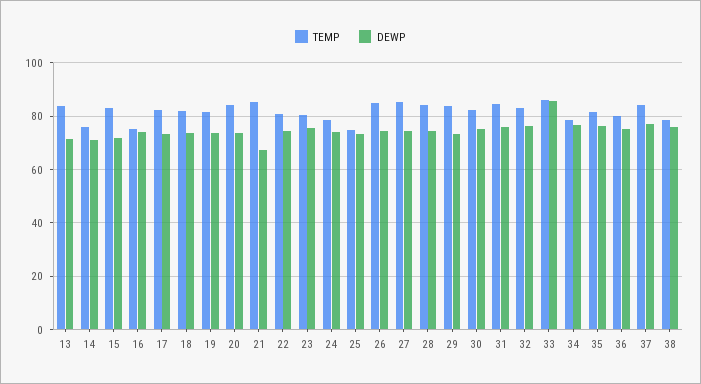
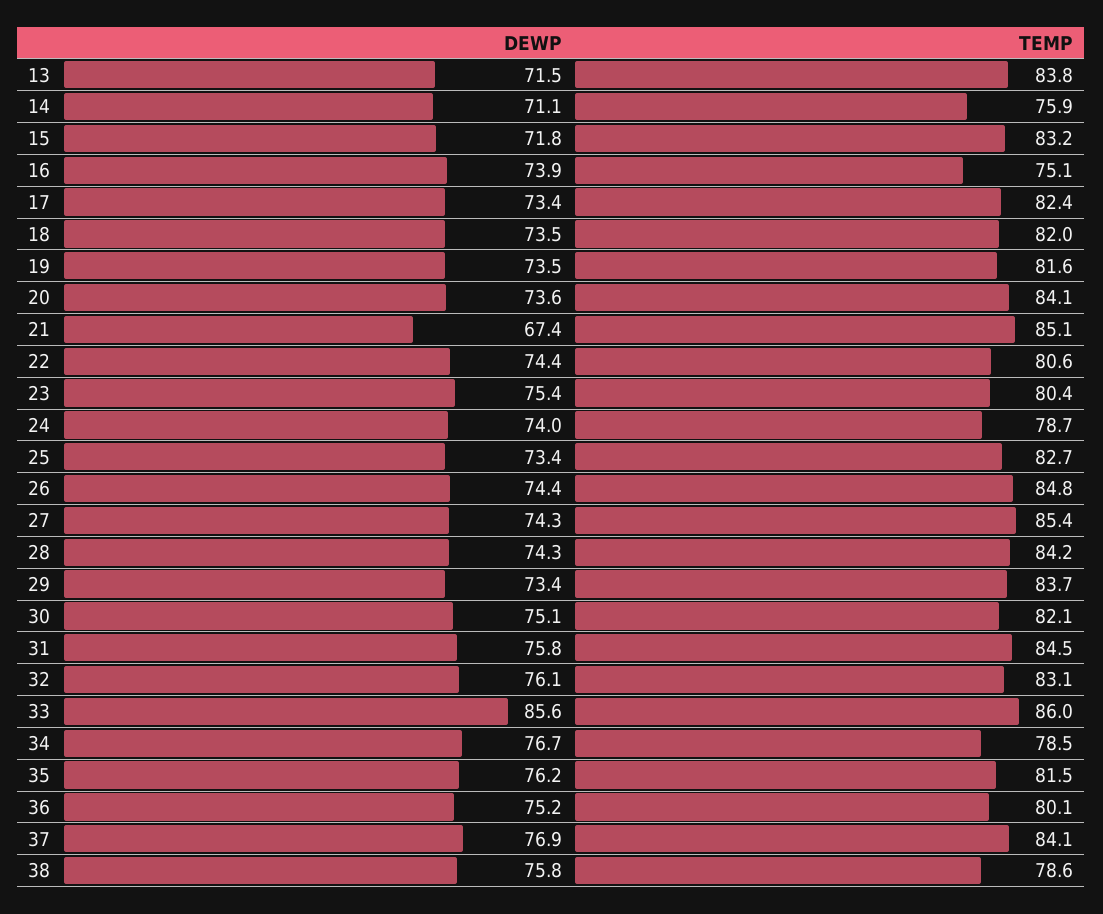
  {
    "TEMP": {
      "13": 83.8,
      "14": 75.9,
      "15": 83.2,
      "16": 75.1,
      "17": 82.4,
      "18": 82,
      "19": 81.6,
      "20": 84.1,
      "21": 85.1,
      "22": 80.6,
      "23": 80.4,
      "24": 78.7,
-     "25": 75,
+     "25": 82.7,
      "26": 84.8,
      "27": 85.4,
      "28": 84.2,
      "29": 83.7,
      "30": 82.1,
      "31": 84.5,
      "32": 83.1,
      "33": 86,
      "34": 78.5,
      "35": 81.5,
      "36": 80.1,
      "37": 84.1,
      "38": 78.6
    },
    "DEWP": {
      "13": 71.5,
      "14": 71.1,
      "15": 71.8,
      "16": 73.9,
      "17": 73.4,
      "18": 73.5,
      "19": 73.5,
      "20": 73.6,
      "21": 67.4,
      "22": 74.4,
      "23": 75.4,
      "24": 74,
      "25": 73.4,
      "26": 74.4,
      "27": 74.3,
      "28": 74.3,
      "29": 73.4,
      "30": 75.1,
      "31": 75.8,
      "32": 76.1,
      "33": 85.6,
      "34": 76.7,
      "35": 76.2,
      "36": 75.2,
      "37": 76.9,
      "38": 75.8
    }
  }

